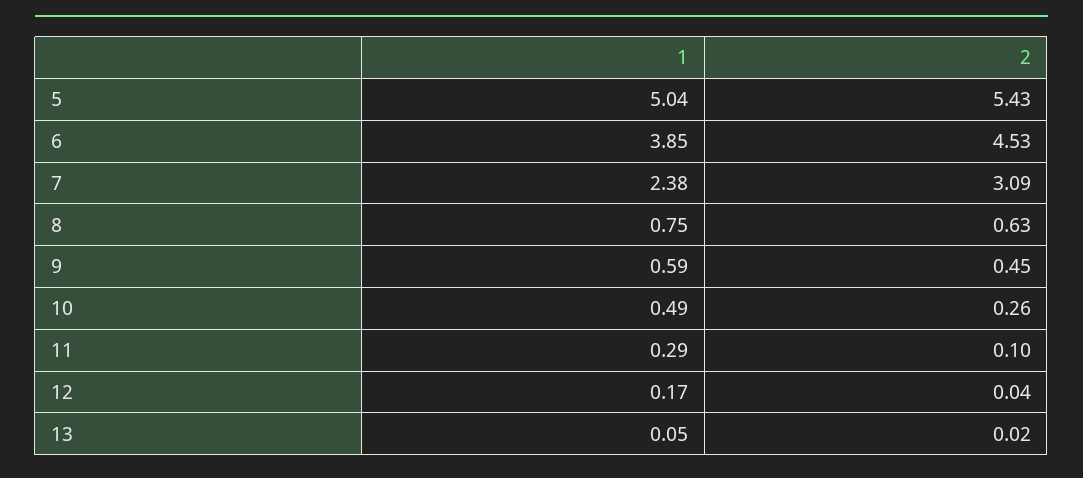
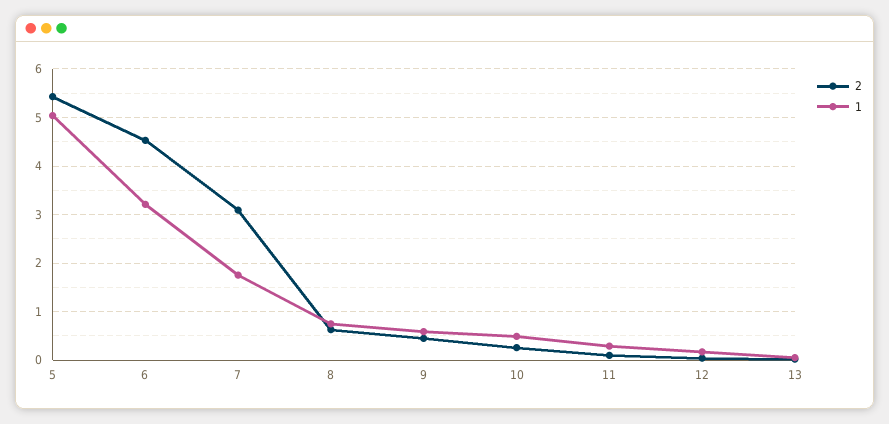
  {
    "1": {
      "5": 5.04,
-     "6": 3.85,
+     "6": 3.2,
-     "7": 2.38,
+     "7": 1.8,
      "8": 0.75,
      "9": 0.59,
      "10": 0.49,
      "11": 0.29,
      "12": 0.17,
      "13": 0.05
    },
    "2": {
      "5": 5.43,
      "6": 4.53,
      "7": 3.09,
      "8": 0.63,
      "9": 0.45,
      "10": 0.26,
      "11": 0.1,
      "12": 0.04,
      "13": 0.02
    }
  }

